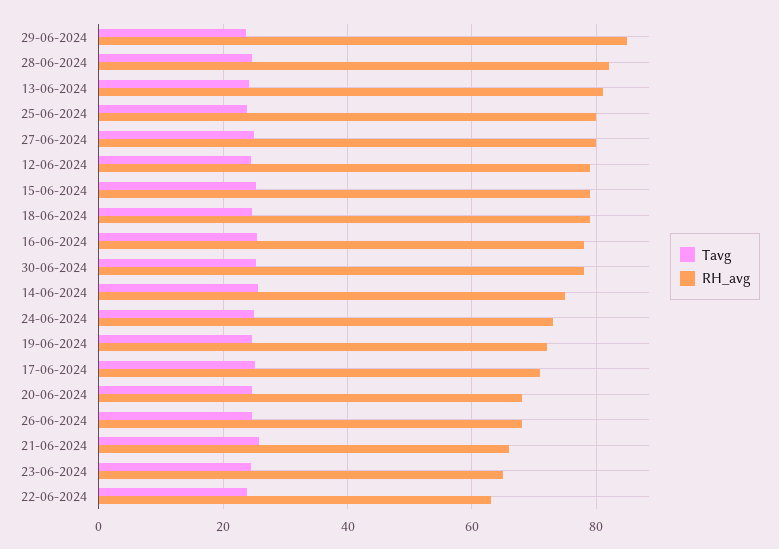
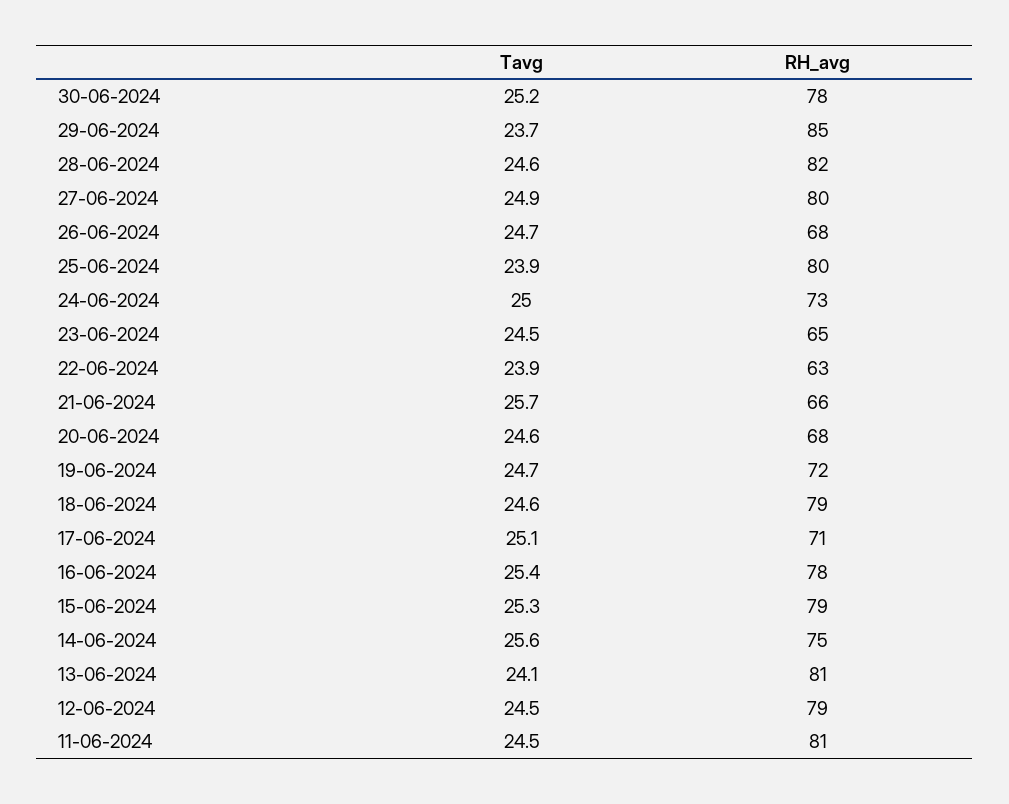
  {
    "Tavg": {
      "29-06-2024": 23.7,
      "28-06-2024": 24.6,
      "13-06-2024": 24.1,
      "25-06-2024": 23.9,
      "27-06-2024": 24.9,
      "12-06-2024": 24.5,
      "15-06-2024": 25.3,
      "18-06-2024": 24.6,
      "16-06-2024": 25.4,
      "30-06-2024": 25.2,
      "14-06-2024": 25.6,
      "24-06-2024": 25,
      "19-06-2024": 24.7,
      "17-06-2024": 25.1,
      "20-06-2024": 24.6,
      "26-06-2024": 24.7,
      "21-06-2024": 25.7,
      "23-06-2024": 24.5,
-     "22-06-2024": 23.9
+     "22-06-2024": 23.9,
+     "11-06-2024": 24.5
    },
    "RH_avg": {
      "29-06-2024": 85,
      "28-06-2024": 82,
      "13-06-2024": 81,
      "25-06-2024": 80,
      "27-06-2024": 80,
      "12-06-2024": 79,
      "15-06-2024": 79,
      "18-06-2024": 79,
      "16-06-2024": 78,
      "30-06-2024": 78,
      "14-06-2024": 75,
      "24-06-2024": 73,
      "19-06-2024": 72,
      "17-06-2024": 71,
      "20-06-2024": 68,
      "26-06-2024": 68,
      "21-06-2024": 66,
      "23-06-2024": 65,
-     "22-06-2024": 63
+     "22-06-2024": 63,
+     "11-06-2024": 81
    }
  }

